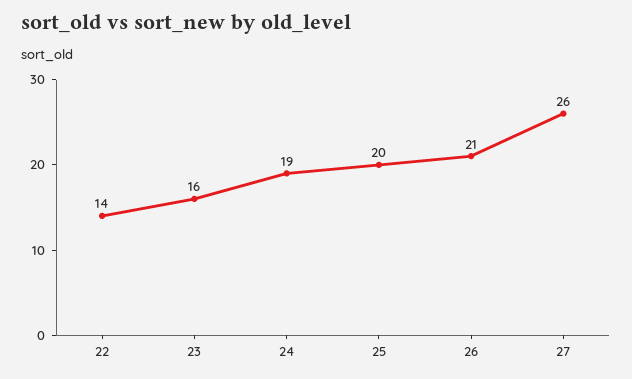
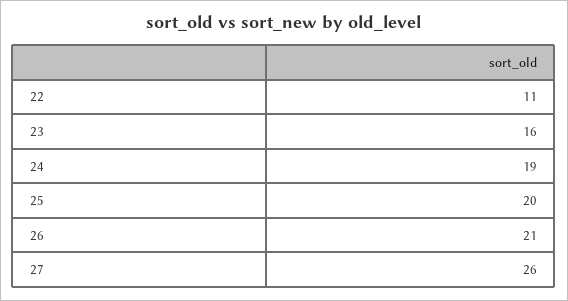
  {
-   "22": 14,
+   "22": 11,
    "23": 16,
    "24": 19,
    "25": 20,
    "26": 21,
    "27": 26
  }

